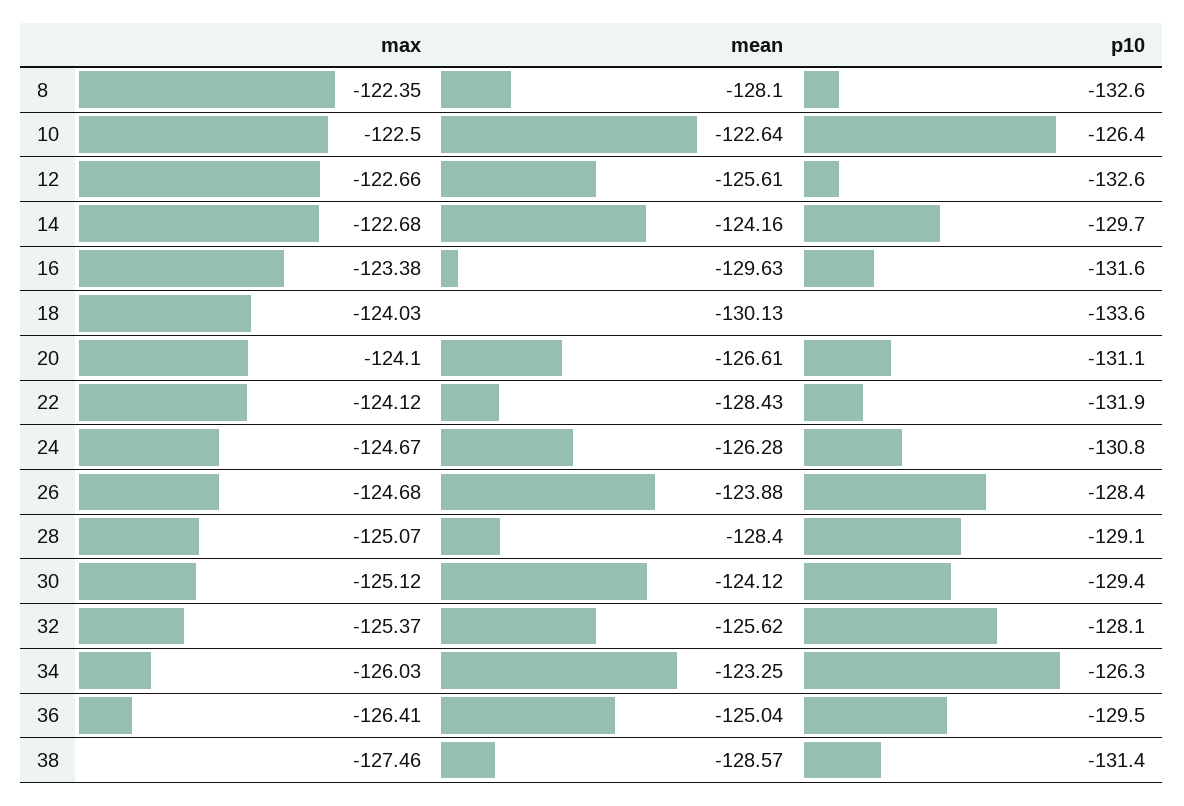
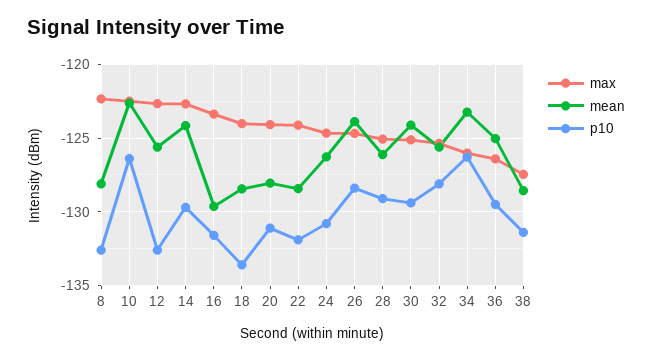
  {
    "max": {
      "8": -122.35,
      "10": -122.5,
      "12": -122.66,
      "14": -122.68,
      "16": -123.38,
      "18": -124.03,
      "20": -124.1,
      "22": -124.12,
      "24": -124.67,
      "26": -124.68,
      "28": -125.07,
      "30": -125.12,
      "32": -125.37,
      "34": -126.03,
      "36": -126.41,
      "38": -127.46
    },
    "mean": {
      "8": -128.1,
      "10": -122.64,
      "12": -125.61,
      "14": -124.16,
      "16": -129.63,
-     "18": -130.13,
+     "18": -128.5,
-     "20": -126.61,
+     "20": -128,
      "22": -128.43,
      "24": -126.28,
      "26": -123.88,
-     "28": -128.4,
+     "28": -126,
      "30": -124.12,
      "32": -125.62,
      "34": -123.25,
      "36": -125.04,
      "38": -128.57
    },
    "p10": {
      "8": -132.6,
      "10": -126.4,
      "12": -132.6,
      "14": -129.7,
      "16": -131.6,
      "18": -133.6,
      "20": -131.1,
      "22": -131.9,
      "24": -130.8,
      "26": -128.4,
      "28": -129.1,
      "30": -129.4,
      "32": -128.1,
      "34": -126.3,
      "36": -129.5,
      "38": -131.4
    }
  }

